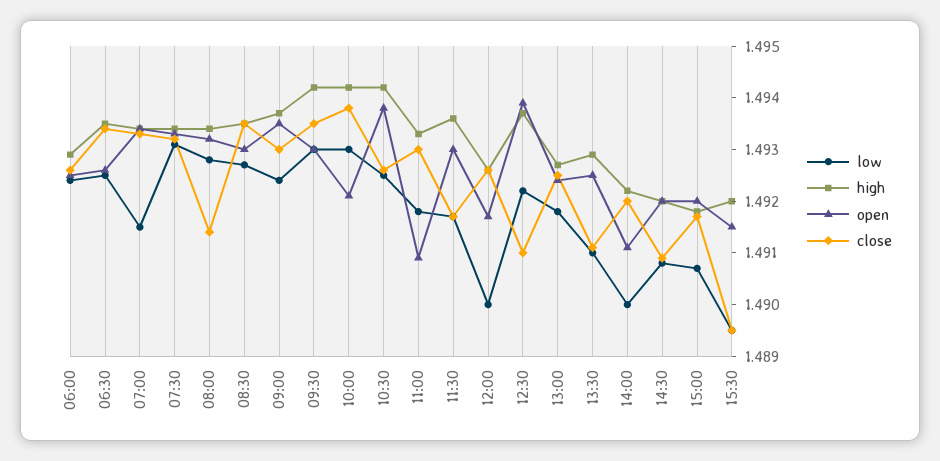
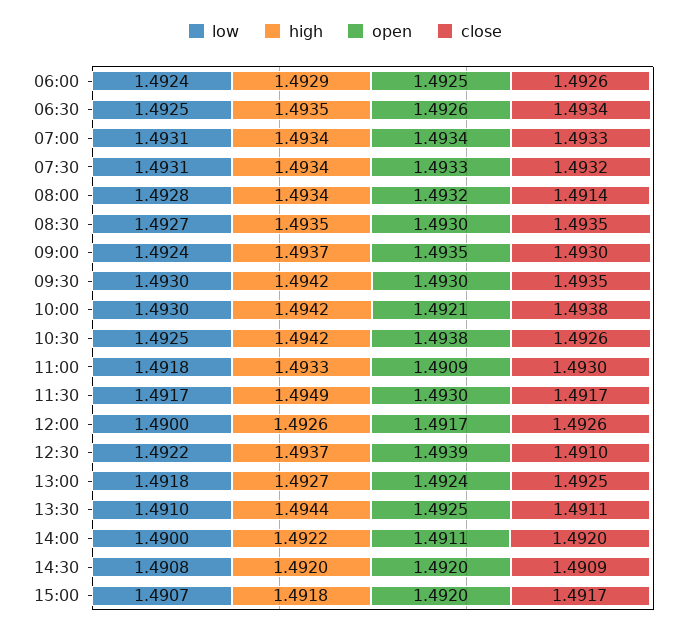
  {
    "low": {
      "06:00": 1.4924,
      "06:30": 1.4925,
-     "07:00": 1.4915,
+     "07:00": 1.4931,
      "07:30": 1.4931,
      "08:00": 1.4928,
      "08:30": 1.4927,
      "09:00": 1.4924,
      "09:30": 1.493,
      "10:00": 1.493,
      "10:30": 1.4925,
      "11:00": 1.4918,
      "11:30": 1.4917,
      "12:00": 1.49,
      "12:30": 1.4922,
      "13:00": 1.4918,
      "13:30": 1.491,
      "14:00": 1.49,
      "14:30": 1.4908,
-     "15:00": 1.4907,
+     "15:00": 1.4907
-     "15:30": 1.4895
    },
    "high": {
      "06:00": 1.4929,
      "06:30": 1.4935,
      "07:00": 1.4934,
      "07:30": 1.4934,
      "08:00": 1.4934,
      "08:30": 1.4935,
      "09:00": 1.4937,
      "09:30": 1.4942,
      "10:00": 1.4942,
      "10:30": 1.4942,
      "11:00": 1.4933,
-     "11:30": 1.4935,
+     "11:30": 1.4949,
      "12:00": 1.4926,
      "12:30": 1.4937,
      "13:00": 1.4927,
-     "13:30": 1.493,
+     "13:30": 1.4944,
      "14:00": 1.4922,
      "14:30": 1.492,
-     "15:00": 1.4918,
+     "15:00": 1.4918
-     "15:30": 1.492
    },
    "open": {
      "06:00": 1.4925,
      "06:30": 1.4926,
      "07:00": 1.4934,
      "07:30": 1.4933,
      "08:00": 1.4932,
      "08:30": 1.493,
      "09:00": 1.4935,
      "09:30": 1.493,
      "10:00": 1.4921,
      "10:30": 1.4938,
      "11:00": 1.4909,
      "11:30": 1.493,
      "12:00": 1.4917,
      "12:30": 1.4939,
      "13:00": 1.4924,
      "13:30": 1.4925,
      "14:00": 1.4911,
      "14:30": 1.492,
-     "15:00": 1.492,
+     "15:00": 1.492
-     "15:30": 1.4915
    },
    "close": {
      "06:00": 1.4926,
      "06:30": 1.4934,
      "07:00": 1.4933,
      "07:30": 1.4932,
      "08:00": 1.4914,
      "08:30": 1.4935,
      "09:00": 1.493,
      "09:30": 1.4935,
      "10:00": 1.4938,
      "10:30": 1.4926,
      "11:00": 1.493,
      "11:30": 1.4917,
      "12:00": 1.4926,
      "12:30": 1.491,
      "13:00": 1.4925,
      "13:30": 1.4911,
      "14:00": 1.492,
      "14:30": 1.4909,
-     "15:00": 1.4917,
+     "15:00": 1.4917
-     "15:30": 1.4895
    }
  }

